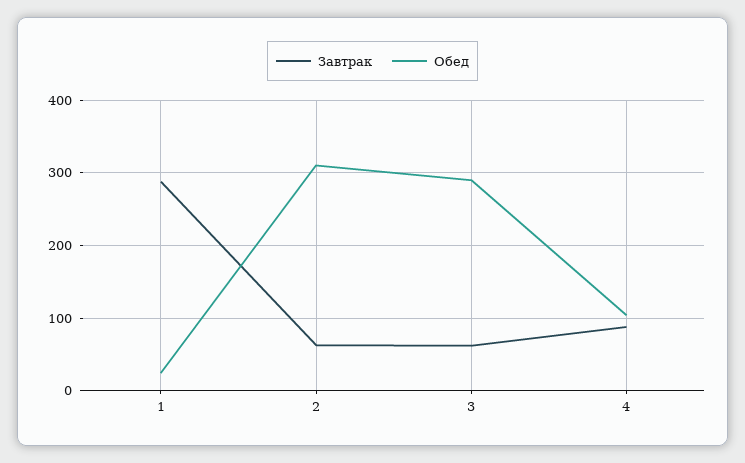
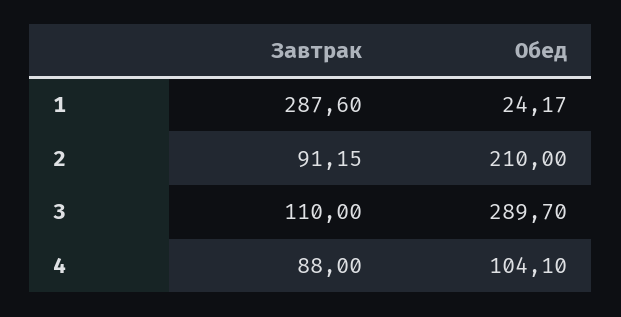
  {
    "Завтрак": {
      "1": 287.6,
-     "2": 60,
+     "2": 91.15,
-     "3": 60,
+     "3": 110,
      "4": 88
    },
    "Обед": {
      "1": 24.17,
-     "2": 310,
+     "2": 210,
      "3": 289.7,
      "4": 104.1
    }
  }

